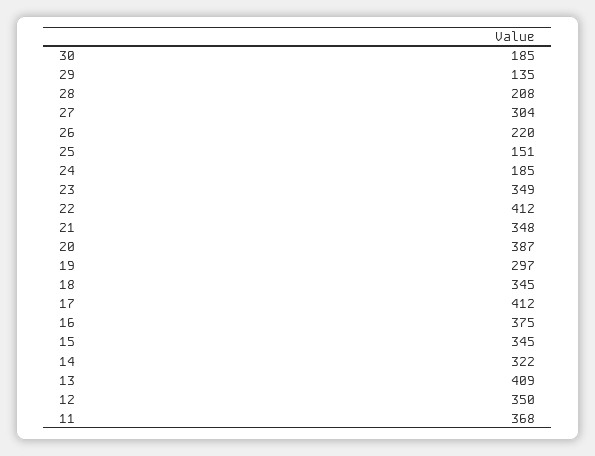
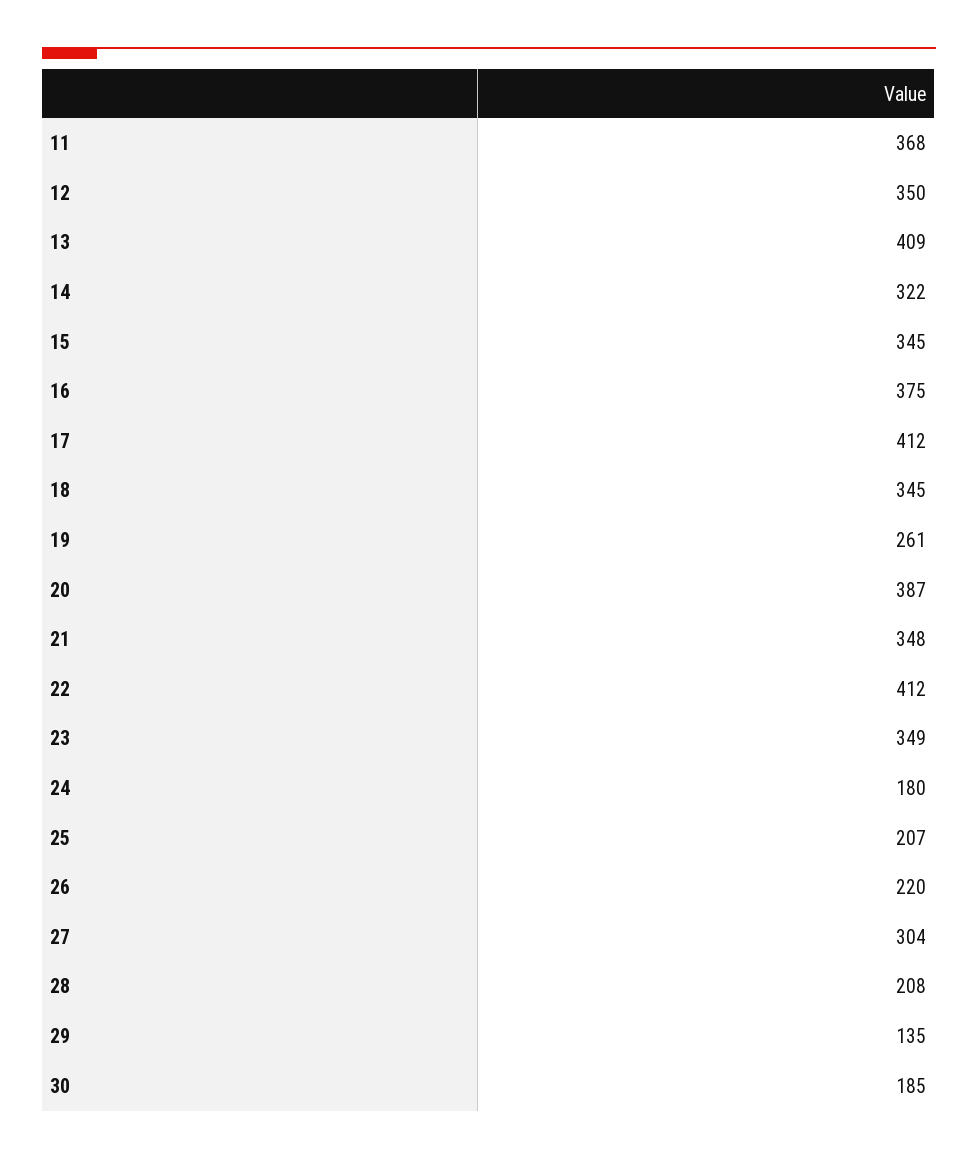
  {
    "30": 185,
    "29": 135,
    "28": 208,
    "27": 304,
    "26": 220,
-   "25": 151,
+   "25": 207,
-   "24": 185,
+   "24": 180,
    "23": 349,
    "22": 412,
    "21": 348,
    "20": 387,
-   "19": 297,
+   "19": 261,
    "18": 345,
    "17": 412,
    "16": 375,
    "15": 345,
    "14": 322,
    "13": 409,
    "12": 350,
    "11": 368
  }

